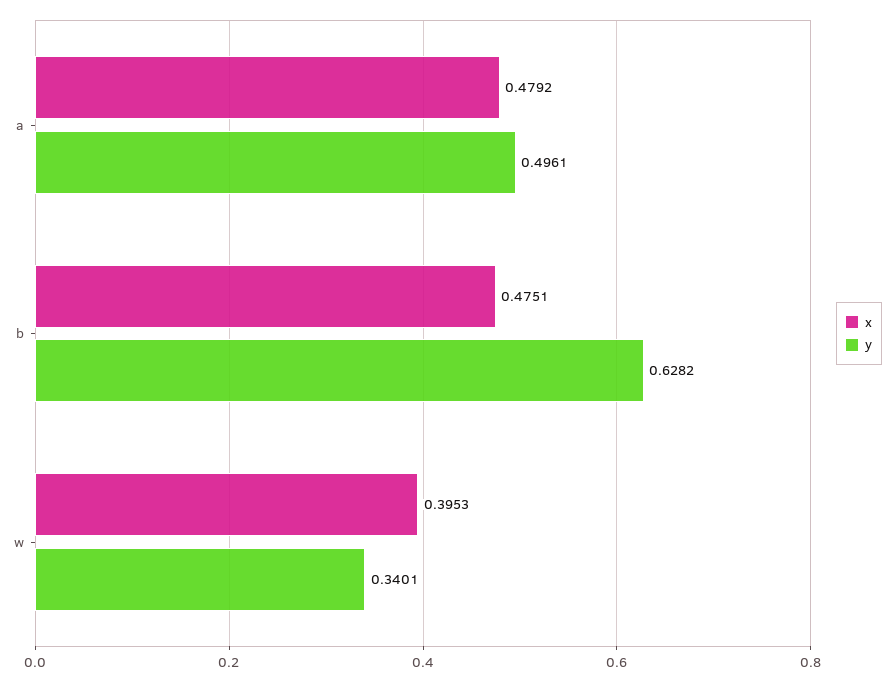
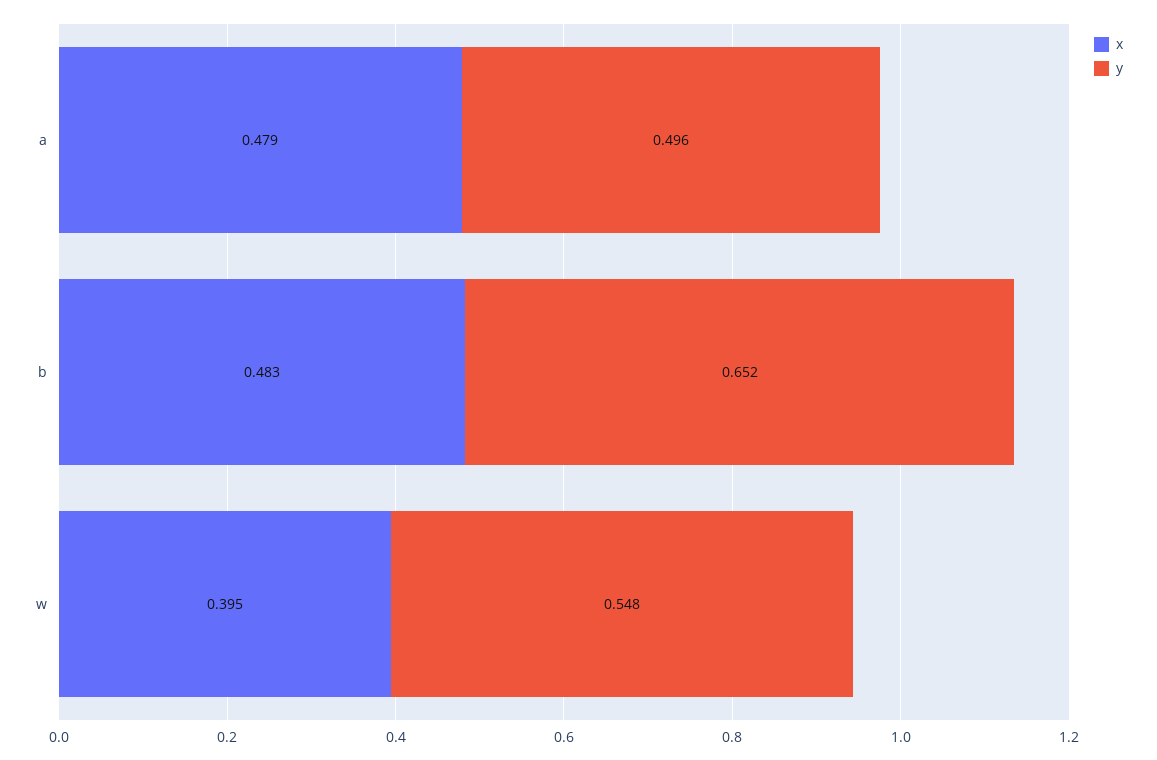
  {
    "x": {
      "a": 0.4792,
-     "b": 0.4751,
+     "b": 0.483,
      "w": 0.3953
    },
    "y": {
      "a": 0.4961,
-     "b": 0.6282,
+     "b": 0.652,
-     "w": 0.3401
+     "w": 0.548
    }
  }

